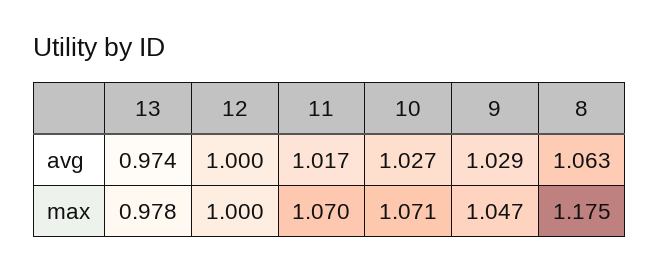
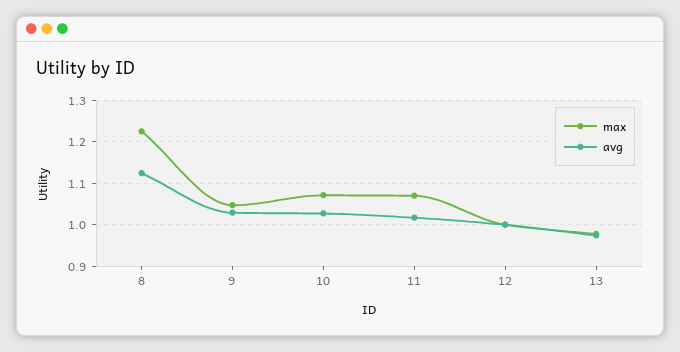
  {
    "avg": {
      "13": 0.974,
      "12": 1,
      "11": 1.017,
      "10": 1.027,
      "9": 1.029,
-     "8": 1.063
+     "8": 1.12
    },
    "max": {
      "13": 0.978,
      "12": 1,
      "11": 1.07,
      "10": 1.071,
      "9": 1.047,
-     "8": 1.175
+     "8": 1.22
    }
  }

